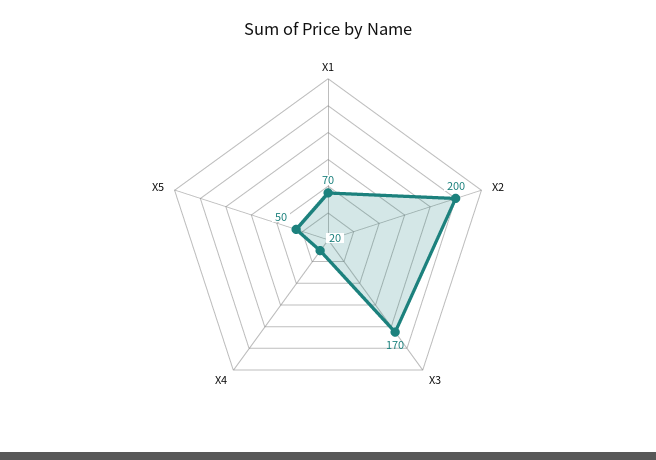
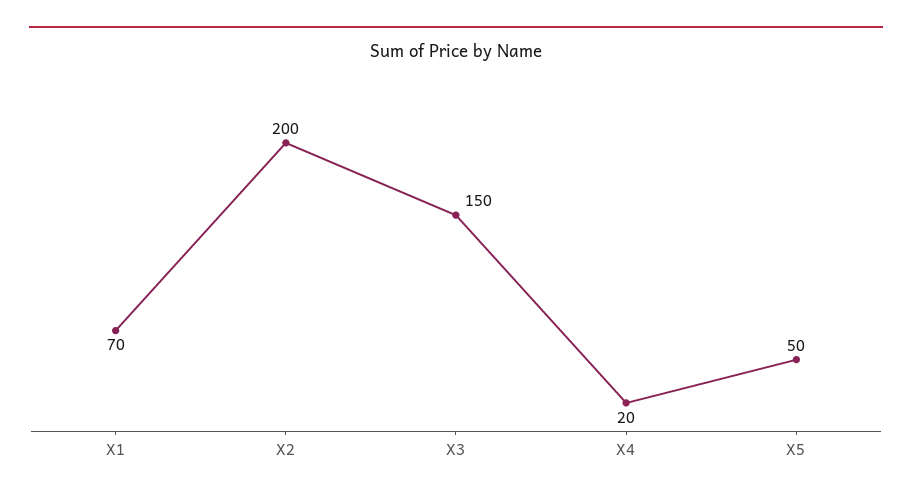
  {
    "X1": 70,
    "X2": 200,
-   "X3": 170,
+   "X3": 150,
    "X4": 20,
    "X5": 50
  }

